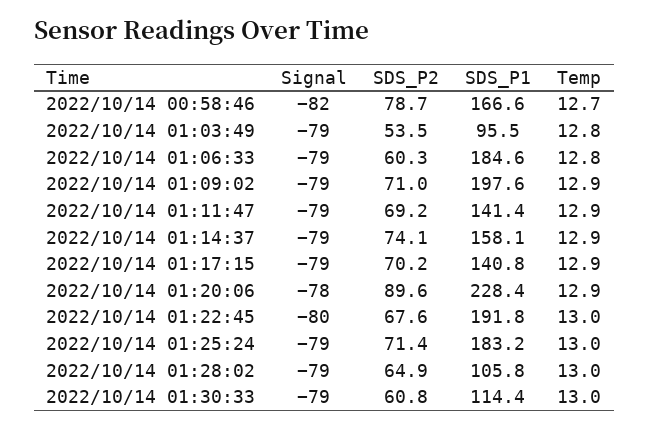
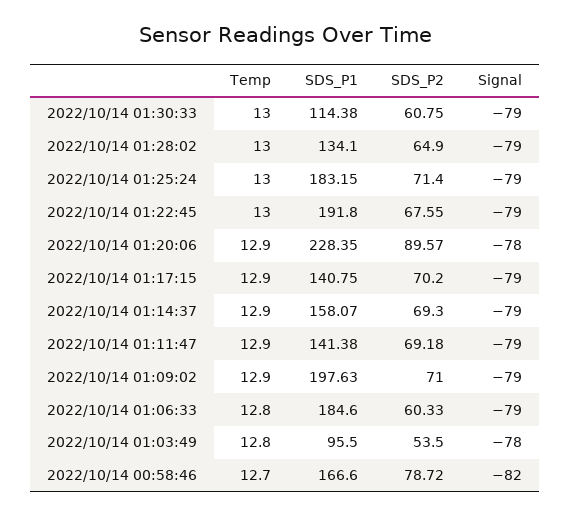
  {
    "Signal": {
      "2022/10/14 00:58:46": -82,
-     "2022/10/14 01:03:49": -79,
+     "2022/10/14 01:03:49": -78,
      "2022/10/14 01:06:33": -79,
      "2022/10/14 01:09:02": -79,
      "2022/10/14 01:11:47": -79,
      "2022/10/14 01:14:37": -79,
      "2022/10/14 01:17:15": -79,
      "2022/10/14 01:20:06": -78,
-     "2022/10/14 01:22:45": -80,
+     "2022/10/14 01:22:45": -79,
      "2022/10/14 01:25:24": -79,
      "2022/10/14 01:28:02": -79,
      "2022/10/14 01:30:33": -79
    },
    "SDS_P2": {
      "2022/10/14 00:58:46": 78.72,
      "2022/10/14 01:03:49": 53.5,
      "2022/10/14 01:06:33": 60.33,
      "2022/10/14 01:09:02": 71,
      "2022/10/14 01:11:47": 69.18,
-     "2022/10/14 01:14:37": 74.1,
+     "2022/10/14 01:14:37": 69.3,
      "2022/10/14 01:17:15": 70.2,
      "2022/10/14 01:20:06": 89.57,
      "2022/10/14 01:22:45": 67.55,
      "2022/10/14 01:25:24": 71.4,
      "2022/10/14 01:28:02": 64.9,
      "2022/10/14 01:30:33": 60.75
    },
    "SDS_P1": {
      "2022/10/14 00:58:46": 166.6,
      "2022/10/14 01:03:49": 95.5,
      "2022/10/14 01:06:33": 184.6,
      "2022/10/14 01:09:02": 197.63,
      "2022/10/14 01:11:47": 141.38,
      "2022/10/14 01:14:37": 158.07,
      "2022/10/14 01:17:15": 140.75,
      "2022/10/14 01:20:06": 228.35,
      "2022/10/14 01:22:45": 191.8,
      "2022/10/14 01:25:24": 183.15,
-     "2022/10/14 01:28:02": 105.8,
+     "2022/10/14 01:28:02": 134.1,
      "2022/10/14 01:30:33": 114.38
    },
    "Temp": {
      "2022/10/14 00:58:46": 12.7,
      "2022/10/14 01:03:49": 12.8,
      "2022/10/14 01:06:33": 12.8,
      "2022/10/14 01:09:02": 12.9,
      "2022/10/14 01:11:47": 12.9,
      "2022/10/14 01:14:37": 12.9,
      "2022/10/14 01:17:15": 12.9,
      "2022/10/14 01:20:06": 12.9,
      "2022/10/14 01:22:45": 13,
      "2022/10/14 01:25:24": 13,
      "2022/10/14 01:28:02": 13,
      "2022/10/14 01:30:33": 13
    }
  }

